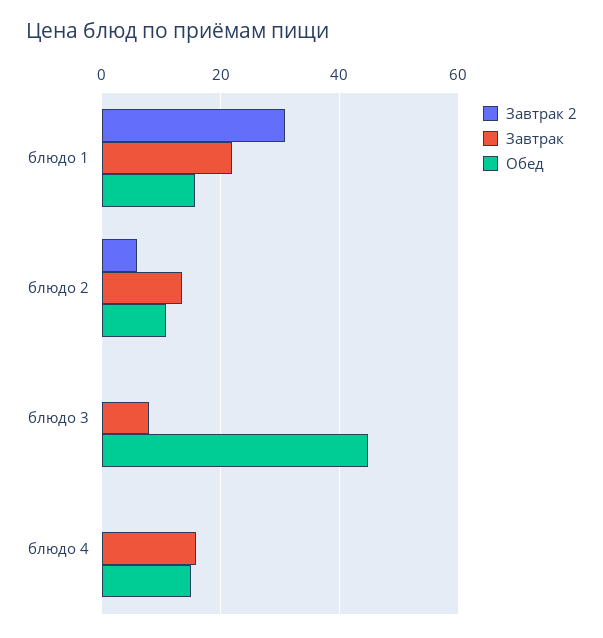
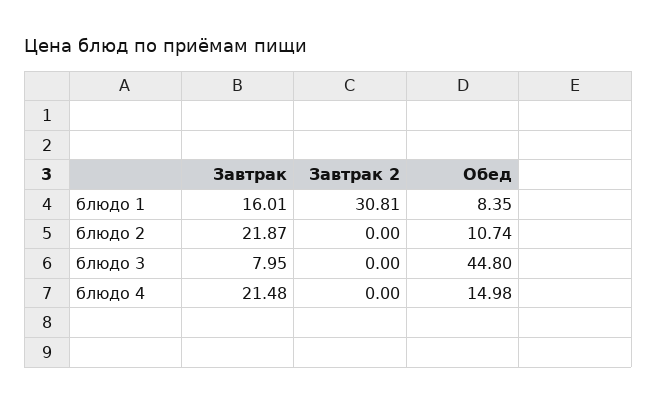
  {
    "Завтрак 2": {
      "блюдо 1": 30.81,
-     "блюдо 2": 6,
+     "блюдо 2": 0,
      "блюдо 3": 0,
      "блюдо 4": 0
    },
    "Завтрак": {
-     "блюдо 1": 22,
+     "блюдо 1": 16.01,
-     "блюдо 2": 14,
+     "блюдо 2": 21.87,
      "блюдо 3": 7.95,
-     "блюдо 4": 16
+     "блюдо 4": 21.48
    },
    "Обед": {
-     "блюдо 1": 16,
+     "блюдо 1": 8.35,
      "блюдо 2": 10.74,
      "блюдо 3": 44.8,
      "блюдо 4": 14.98
    }
  }

